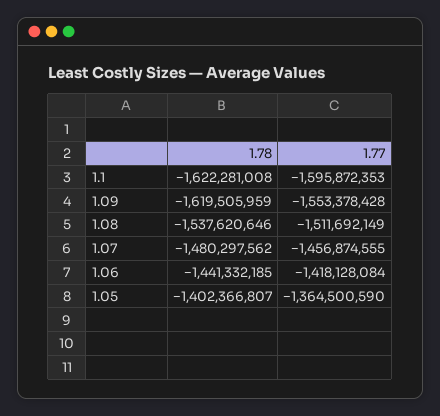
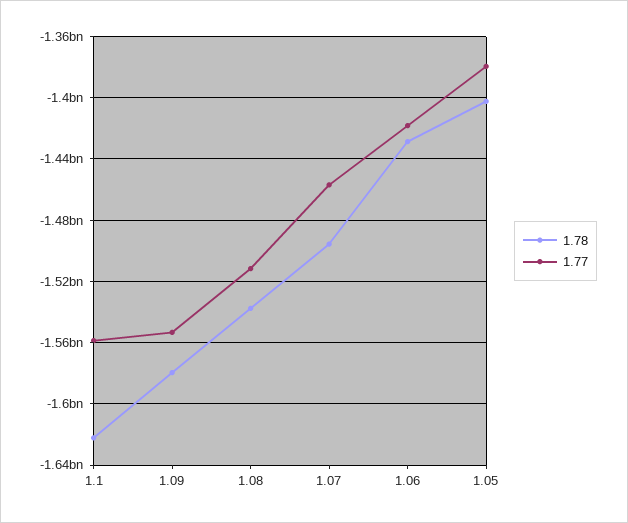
  {
    "1.78": {
      "1.1": -1622281008,
-     "1.09": -1619505959,
+     "1.09": -1580000000,
      "1.08": -1537620646,
-     "1.07": -1480297562,
+     "1.07": -1495000000,
-     "1.06": -1441332185,
+     "1.06": -1430000000,
      "1.05": -1402366807
    },
    "1.77": {
-     "1.1": -1595872353,
+     "1.1": -1560000000,
      "1.09": -1553378428,
      "1.08": -1511692149,
      "1.07": -1456874555,
      "1.06": -1418128084,
-     "1.05": -1364500590
+     "1.05": -1380000000
    }
  }

